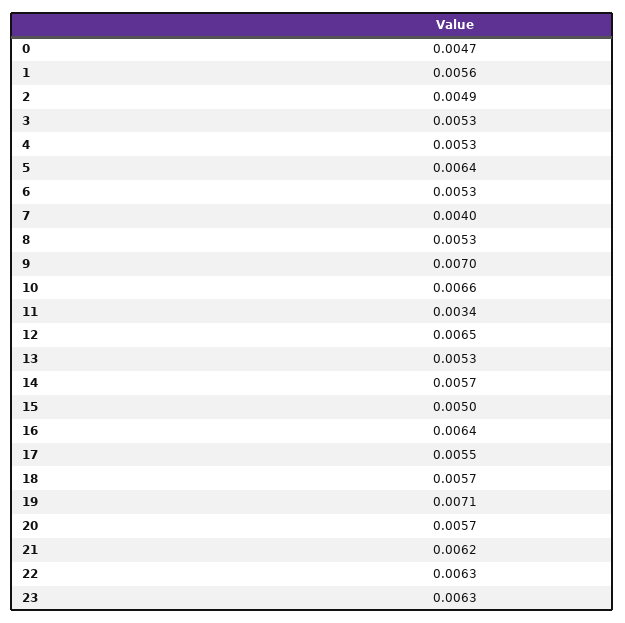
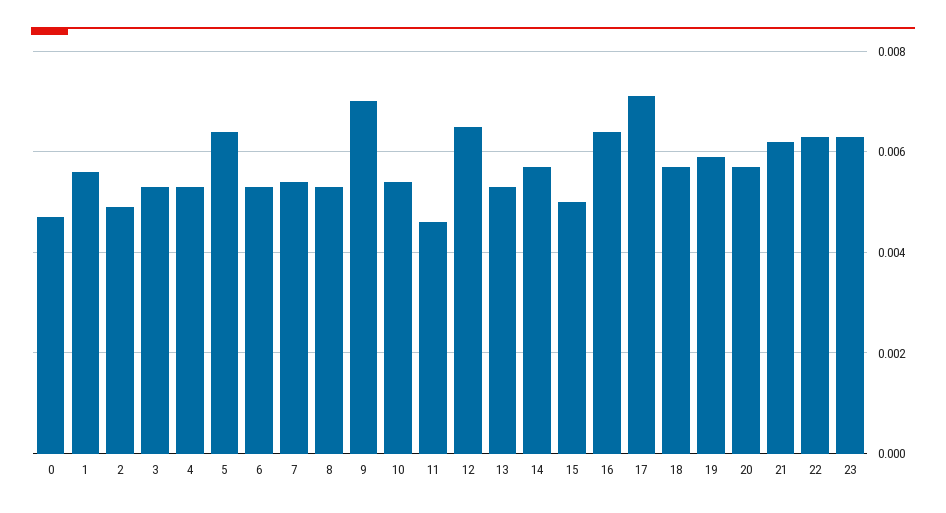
  {
    "0": 0.0047,
    "1": 0.0056,
    "2": 0.0049,
    "3": 0.0053,
    "4": 0.0053,
    "5": 0.0064,
    "6": 0.0053,
-   "7": 0.004,
+   "7": 0.0055,
    "8": 0.0053,
    "9": 0.007,
-   "10": 0.0066,
+   "10": 0.0055,
-   "11": 0.0034,
+   "11": 0.0045,
    "12": 0.0065,
    "13": 0.0053,
    "14": 0.0057,
    "15": 0.005,
    "16": 0.0064,
-   "17": 0.0055,
+   "17": 0.007,
    "18": 0.0057,
-   "19": 0.0071,
+   "19": 0.006,
    "20": 0.0057,
    "21": 0.0062,
    "22": 0.0063,
    "23": 0.0063
  }

